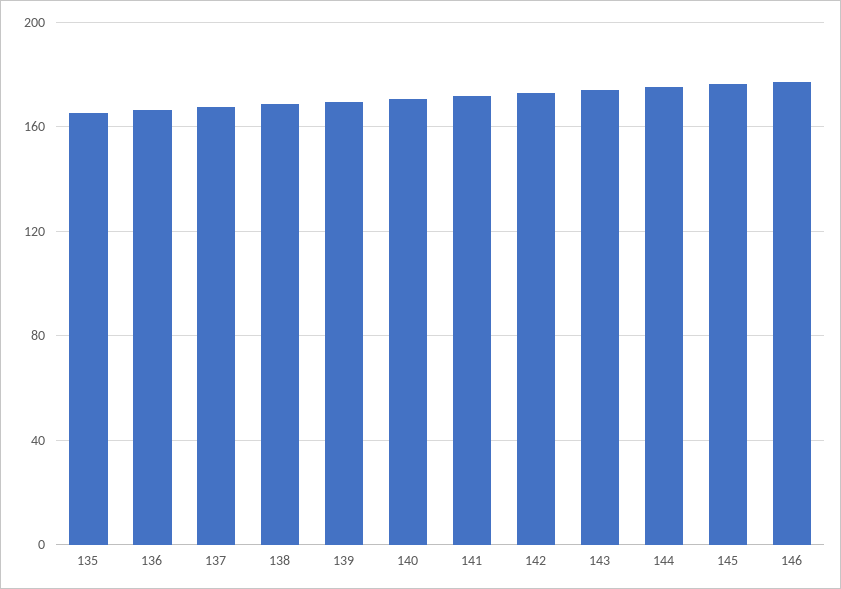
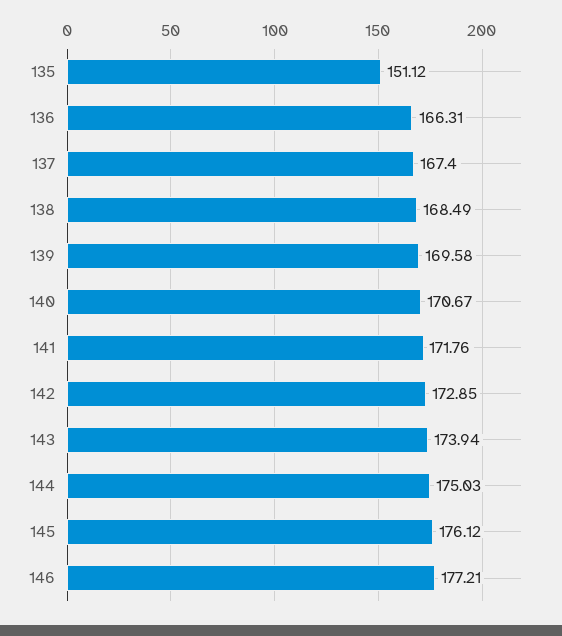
  {
-   "135": 165,
+   "135": 151.12,
    "136": 166.31,
    "137": 167.4,
    "138": 168.49,
    "139": 169.58,
    "140": 170.67,
    "141": 171.76,
    "142": 172.85,
    "143": 173.94,
    "144": 175.03,
    "145": 176.12,
    "146": 177.21
  }

